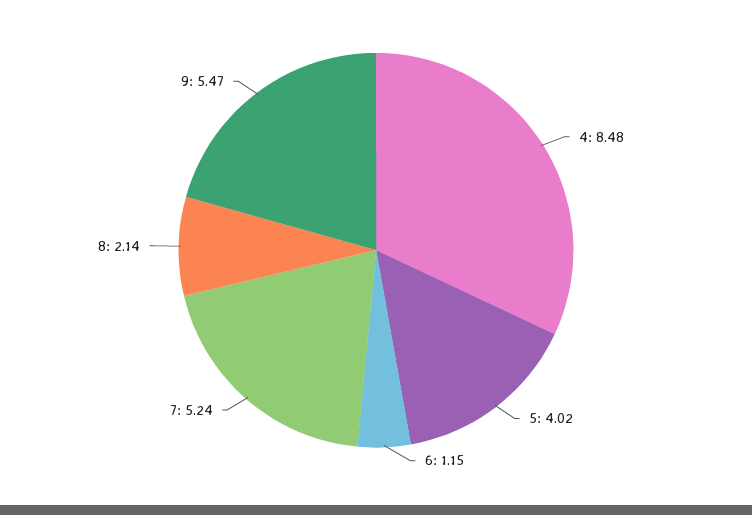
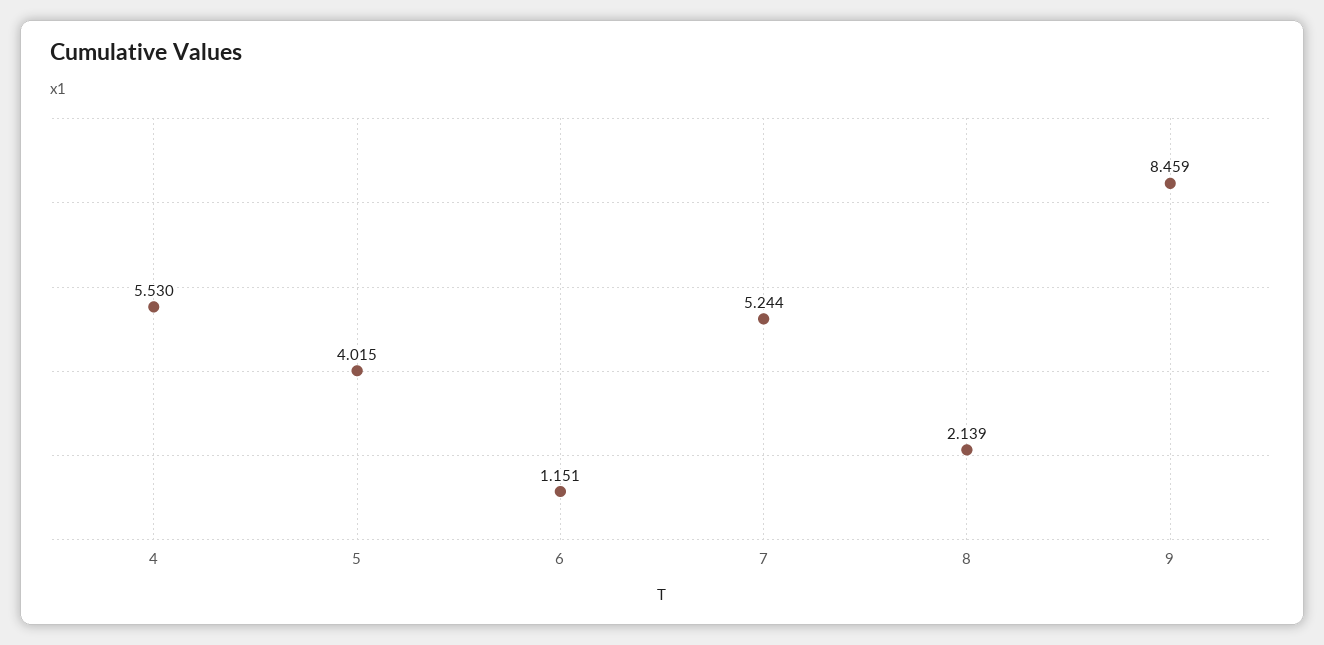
  {
-   "4": 8.48,
+   "4": 5.53,
    "5": 4.015,
    "6": 1.151,
    "7": 5.244,
    "8": 2.139,
-   "9": 5.47
+   "9": 8.459
  }

